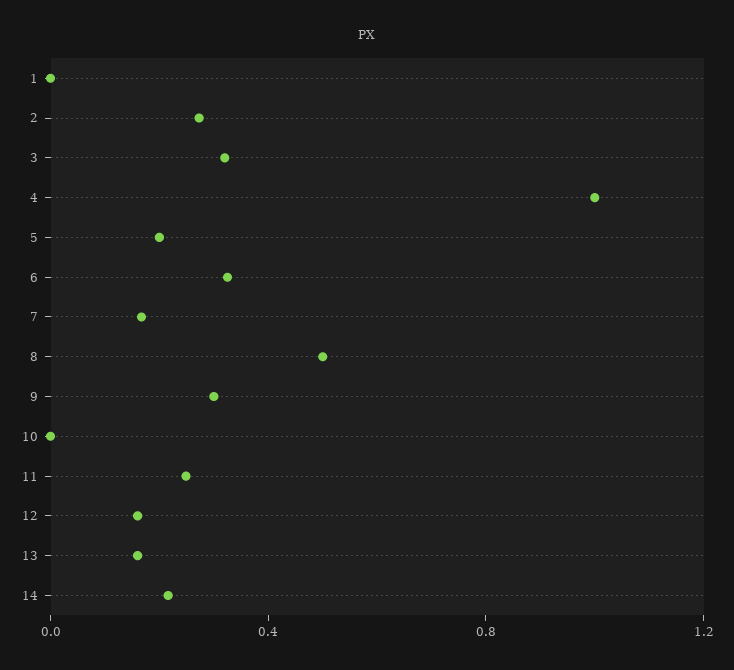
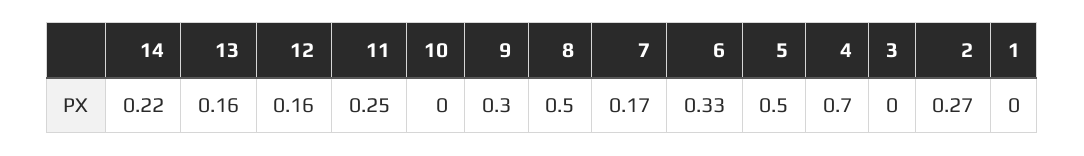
  {
    "1": 0,
    "2": 0.27,
-   "3": 0.3,
+   "3": 0,
-   "4": 1,
+   "4": 0.7,
-   "5": 0.2,
+   "5": 0.5,
    "6": 0.33,
    "7": 0.17,
    "8": 0.5,
    "9": 0.3,
    "10": 0,
    "11": 0.25,
    "12": 0.16,
    "13": 0.16,
    "14": 0.22
  }

